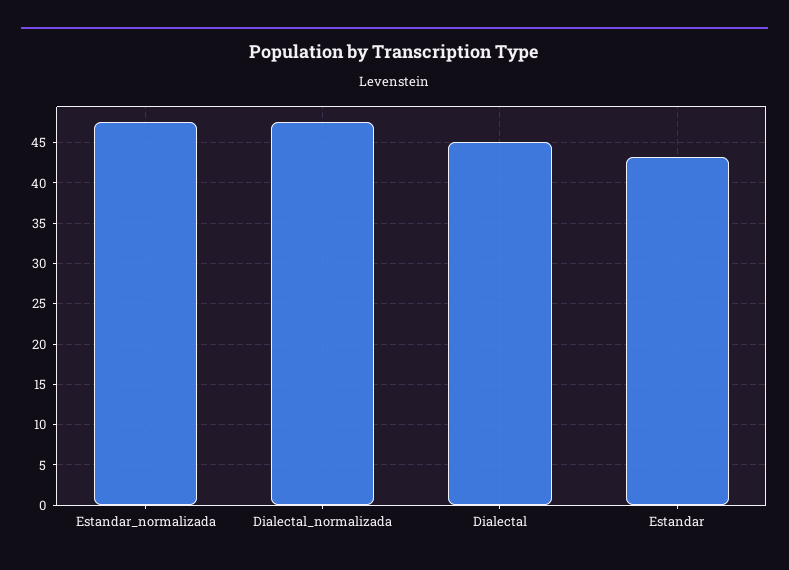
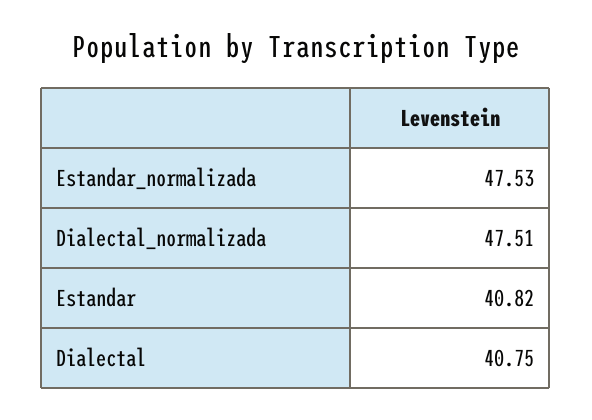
  {
    "Estandar_normalizada": 47.53,
    "Dialectal_normalizada": 47.51,
-   "Dialectal": 45,
+   "Dialectal": 40.75,
-   "Estandar": 43
+   "Estandar": 40.82
  }

